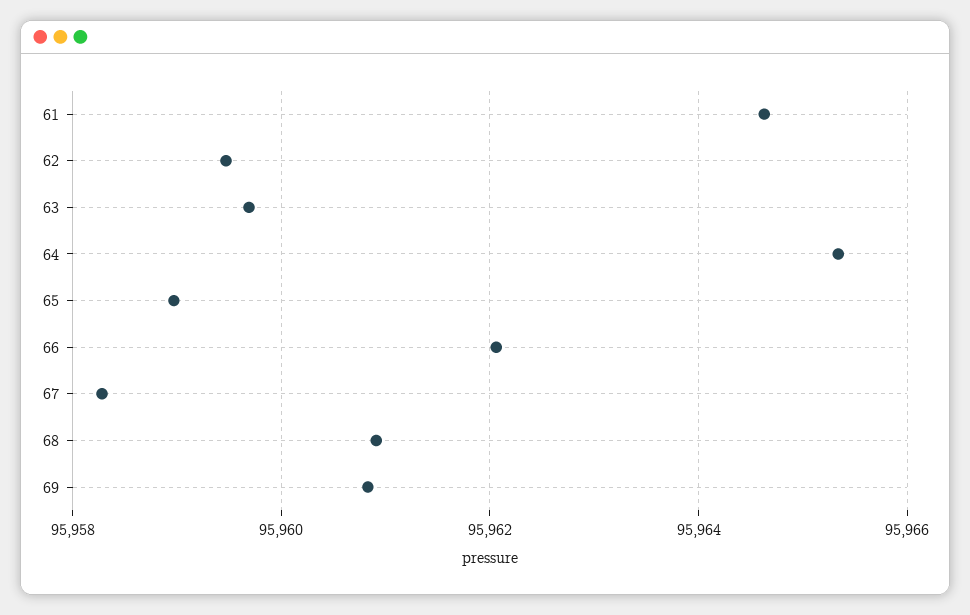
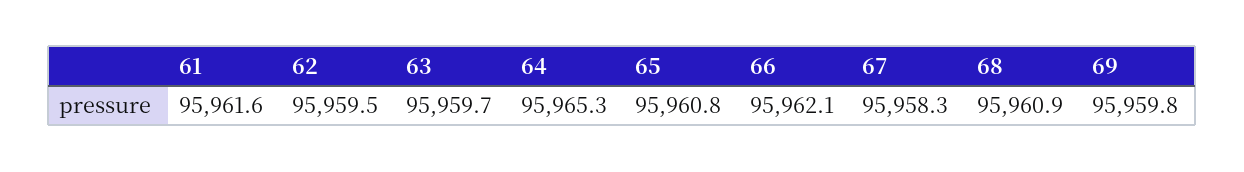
  {
-   "61": 95964.6,
+   "61": 95961.6,
    "62": 95959.5,
    "63": 95959.7,
    "64": 95965.3,
-   "65": 95959,
+   "65": 95960.8,
    "66": 95962.1,
    "67": 95958.3,
    "68": 95960.9,
-   "69": 95960.8
+   "69": 95959.8
  }

